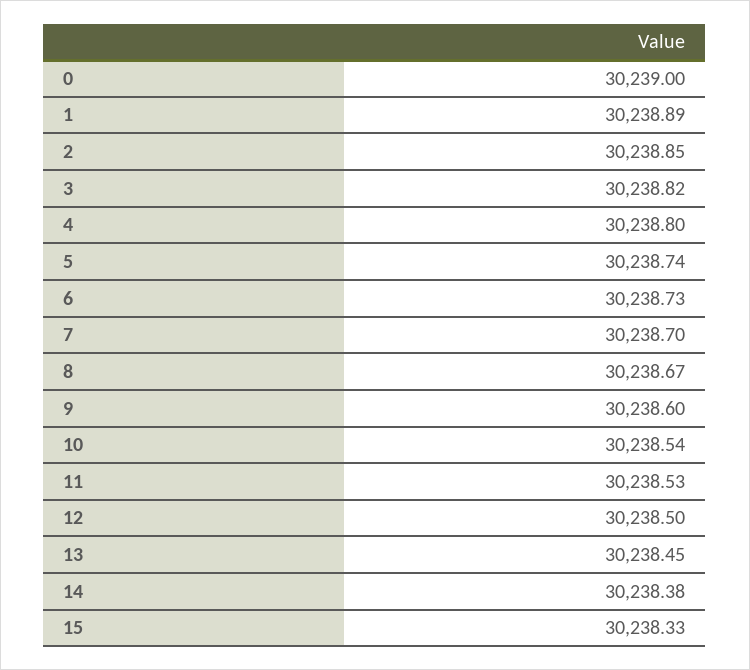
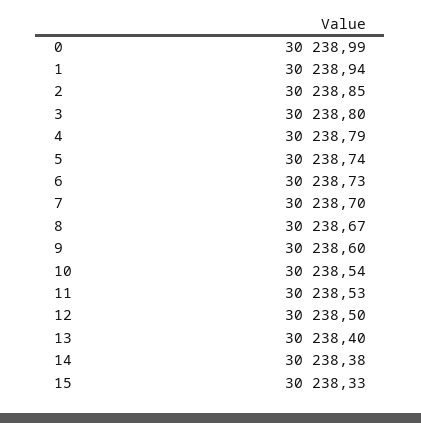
  {
-   "0": 30239,
+   "0": 30238.99,
-   "1": 30238.89,
+   "1": 30238.94,
    "2": 30238.85,
-   "3": 30238.82,
+   "3": 30238.8,
-   "4": 30238.8,
+   "4": 30238.79,
    "5": 30238.74,
    "6": 30238.73,
    "7": 30238.7,
    "8": 30238.67,
    "9": 30238.6,
    "10": 30238.54,
    "11": 30238.53,
    "12": 30238.5,
-   "13": 30238.45,
+   "13": 30238.4,
    "14": 30238.38,
    "15": 30238.33
  }

